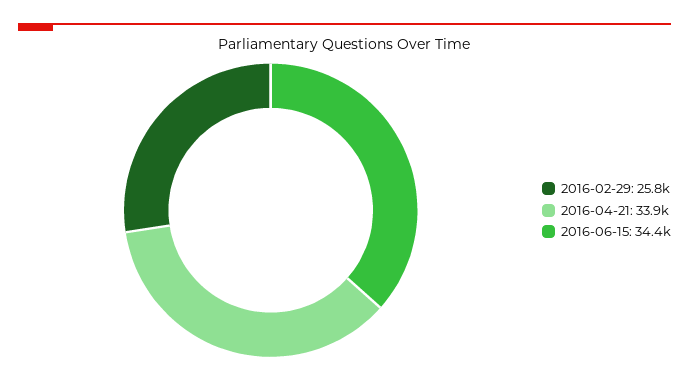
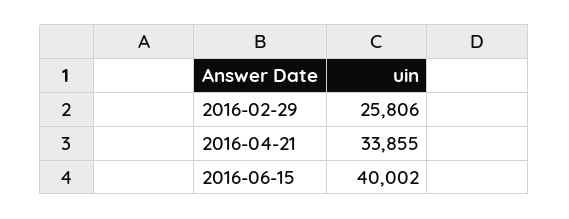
  {
    "2016-02-29": 25806,
    "2016-04-21": 33855,
-   "2016-06-15": 34400
+   "2016-06-15": 40002
  }

